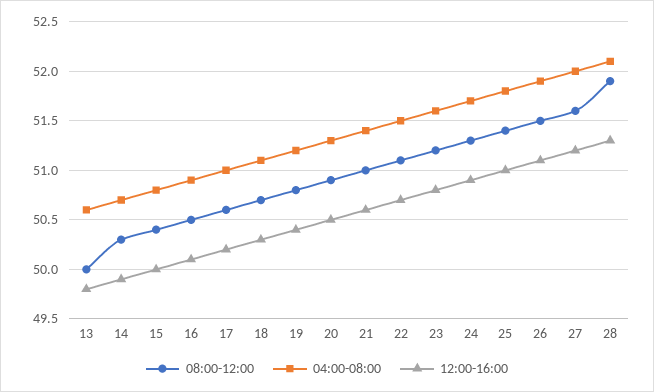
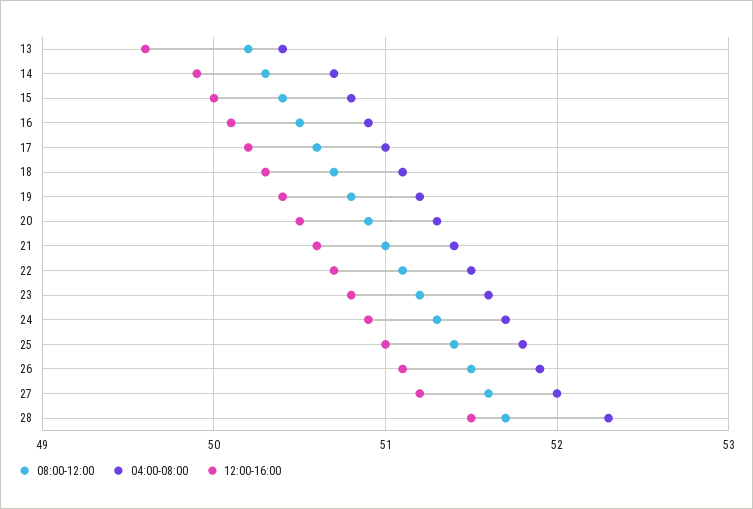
  {
    "08:00-12:00": {
-     "13": 50,
+     "13": 50.2,
      "14": 50.3,
      "15": 50.4,
      "16": 50.5,
      "17": 50.6,
      "18": 50.7,
      "19": 50.8,
      "20": 50.9,
      "21": 51,
      "22": 51.1,
      "23": 51.2,
      "24": 51.3,
      "25": 51.4,
      "26": 51.5,
      "27": 51.6,
-     "28": 51.9
+     "28": 51.7
    },
    "04:00-08:00": {
-     "13": 50.6,
+     "13": 50.4,
      "14": 50.7,
      "15": 50.8,
      "16": 50.9,
      "17": 51,
      "18": 51.1,
      "19": 51.2,
      "20": 51.3,
      "21": 51.4,
      "22": 51.5,
      "23": 51.6,
      "24": 51.7,
      "25": 51.8,
      "26": 51.9,
      "27": 52,
-     "28": 52.1
+     "28": 52.3
    },
    "12:00-16:00": {
-     "13": 49.8,
+     "13": 49.6,
      "14": 49.9,
      "15": 50,
      "16": 50.1,
      "17": 50.2,
      "18": 50.3,
      "19": 50.4,
      "20": 50.5,
      "21": 50.6,
      "22": 50.7,
      "23": 50.8,
      "24": 50.9,
      "25": 51,
      "26": 51.1,
      "27": 51.2,
-     "28": 51.3
+     "28": 51.5
    }
  }

